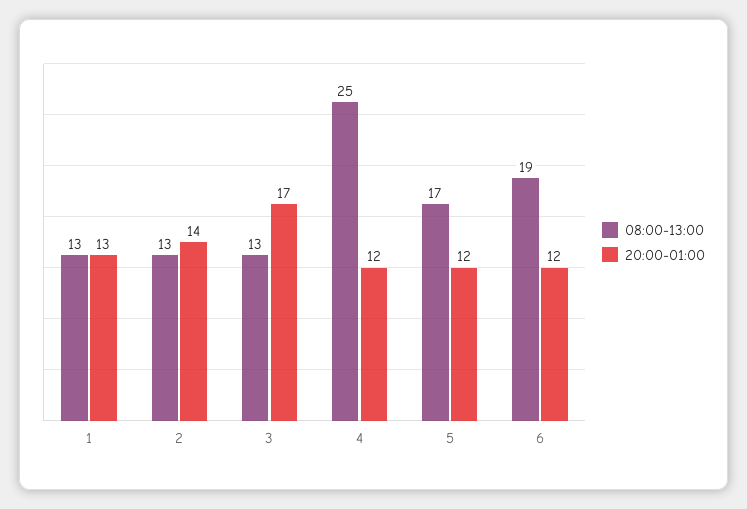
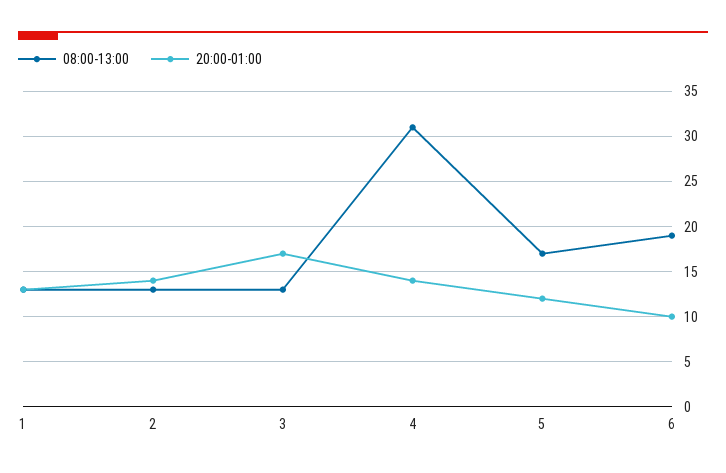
  {
    "08:00-13:00": {
      "1": 13,
      "2": 13,
      "3": 13,
-     "4": 25,
+     "4": 31,
      "5": 17,
      "6": 19
    },
    "20:00-01:00": {
      "1": 13,
      "2": 14,
      "3": 17,
-     "4": 12,
+     "4": 14,
      "5": 12,
-     "6": 12
+     "6": 10
    }
  }

